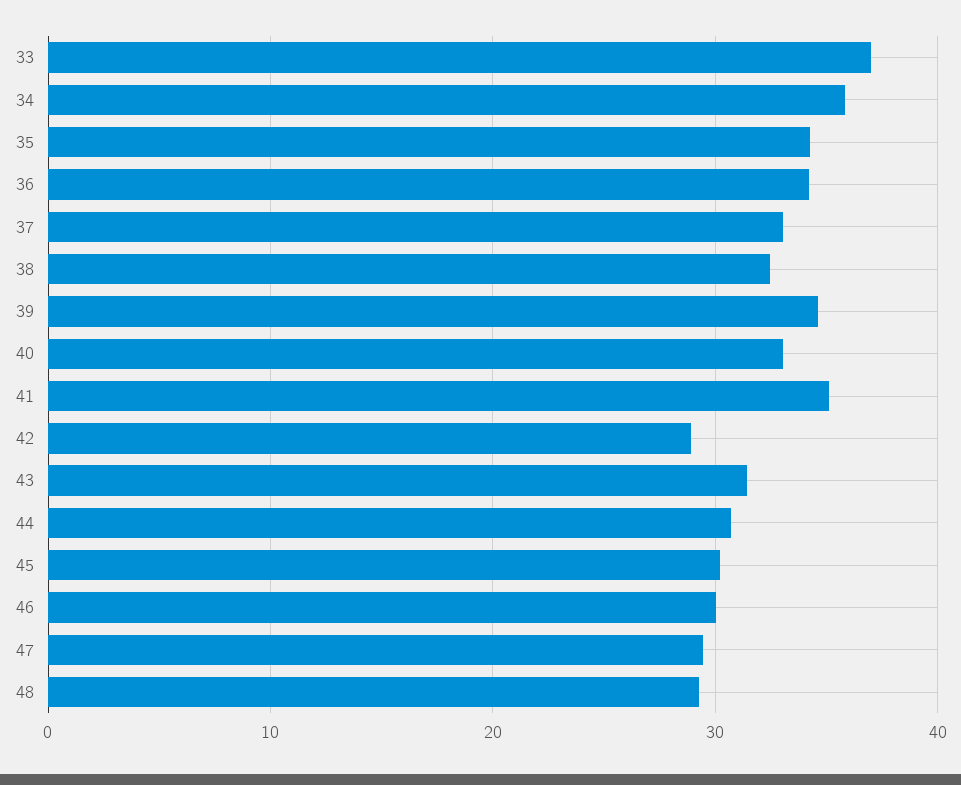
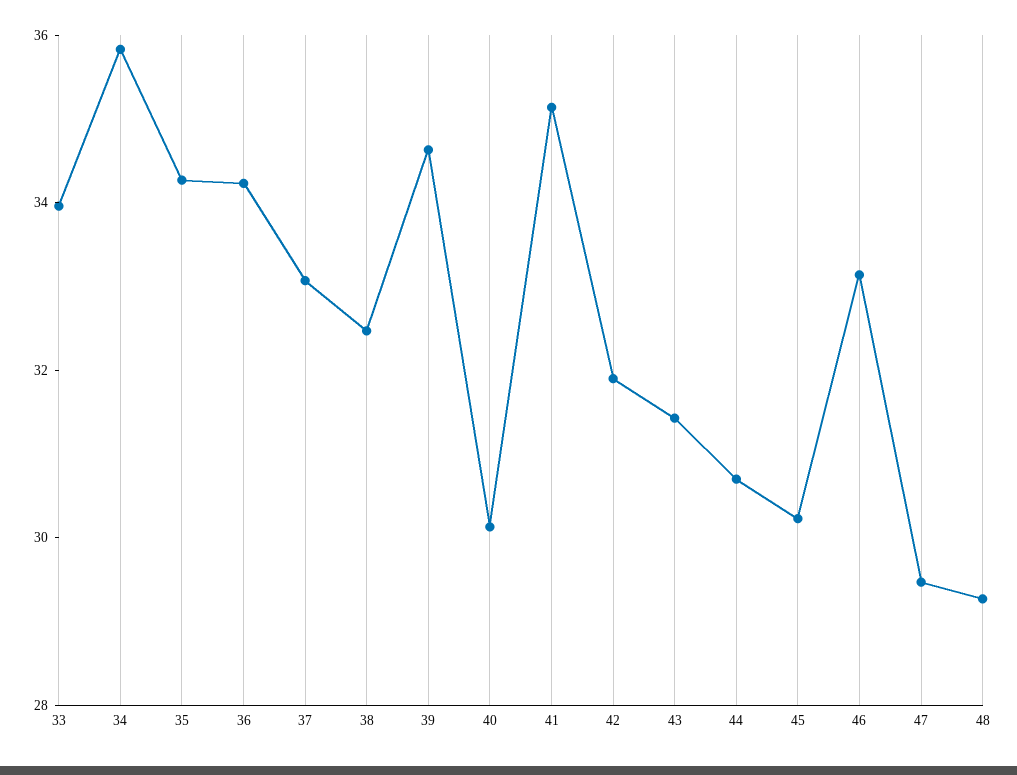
  {
-   "33": 37,
+   "33": 34,
    "34": 36,
    "35": 34.5,
    "36": 34,
    "37": 33,
    "38": 32.5,
    "39": 34.5,
-   "40": 33,
+   "40": 30,
    "41": 35,
-   "42": 29,
+   "42": 32,
    "43": 31.5,
    "44": 30.5,
    "45": 30,
-   "46": 30,
+   "46": 33,
    "47": 29.5,
    "48": 29.5
  }

